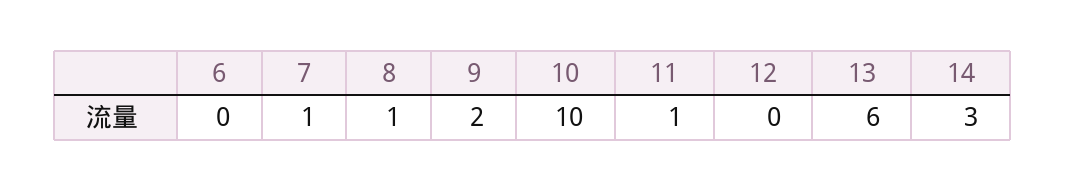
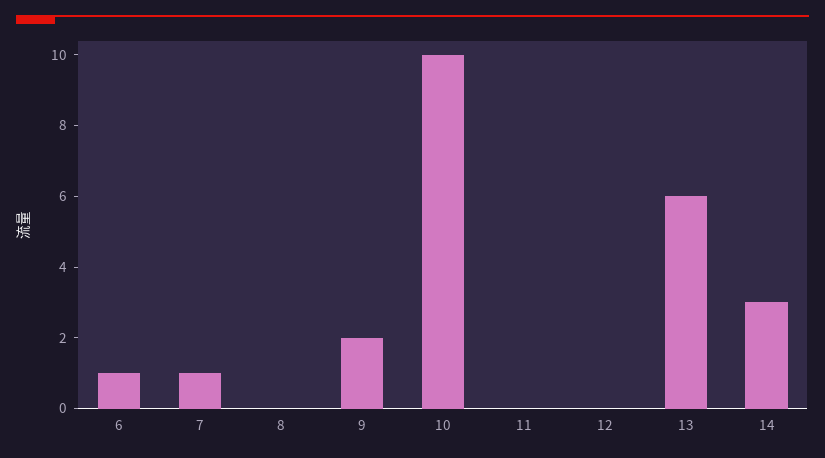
  {
-   "6": 0,
+   "6": 1,
    "7": 1,
-   "8": 1,
+   "8": 0,
    "9": 2,
    "10": 10,
-   "11": 1,
+   "11": 0,
    "12": 0,
    "13": 6,
    "14": 3
  }

